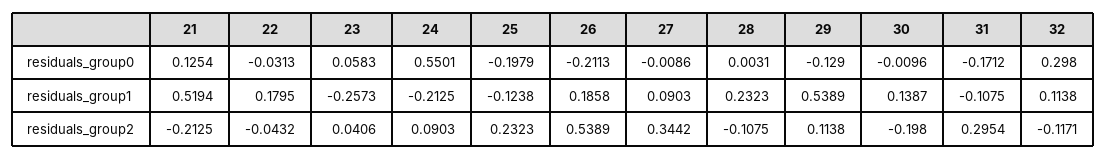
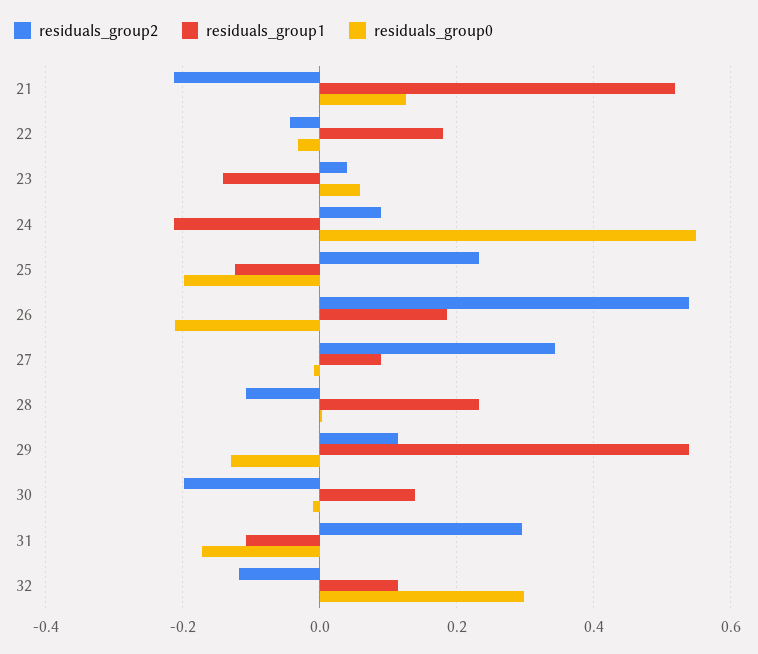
  {
    "residuals_group0": {
      "21": 0.1254,
      "22": -0.0313,
      "23": 0.0583,
      "24": 0.5501,
      "25": -0.1979,
      "26": -0.2113,
      "27": -0.0086,
      "28": 0.0031,
      "29": -0.129,
      "30": -0.0096,
      "31": -0.1712,
      "32": 0.298
    },
    "residuals_group1": {
      "21": 0.5194,
      "22": 0.1795,
-     "23": -0.2573,
+     "23": -0.14,
      "24": -0.2125,
      "25": -0.1238,
      "26": 0.1858,
      "27": 0.0903,
      "28": 0.2323,
      "29": 0.5389,
      "30": 0.1387,
      "31": -0.1075,
      "32": 0.1138
    },
    "residuals_group2": {
      "21": -0.2125,
      "22": -0.0432,
      "23": 0.0406,
      "24": 0.0903,
      "25": 0.2323,
      "26": 0.5389,
      "27": 0.3442,
      "28": -0.1075,
      "29": 0.1138,
      "30": -0.198,
      "31": 0.2954,
      "32": -0.1171
    }
  }

